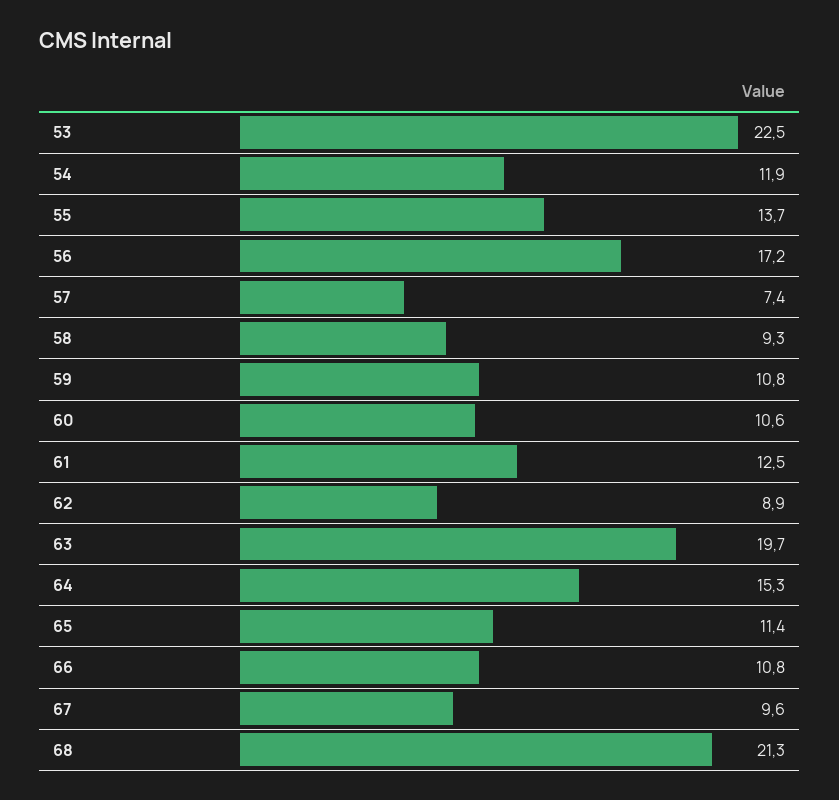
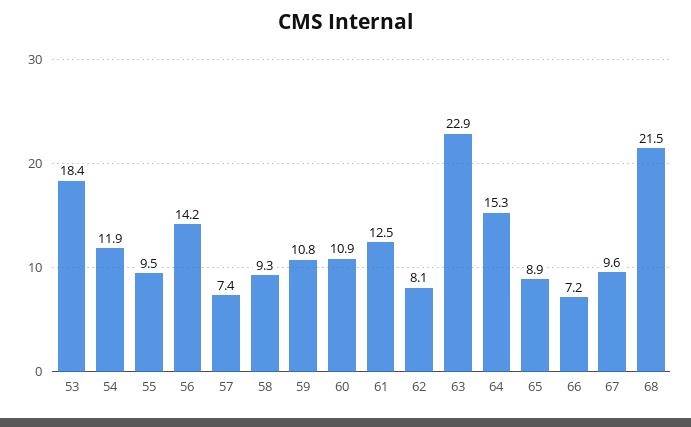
  {
-   "53": 22.5,
+   "53": 18.4,
    "54": 11.9,
-   "55": 13.7,
+   "55": 9.5,
-   "56": 17.2,
+   "56": 14.2,
    "57": 7.4,
    "58": 9.3,
    "59": 10.8,
-   "60": 10.6,
+   "60": 10.9,
    "61": 12.5,
-   "62": 8.9,
+   "62": 8.1,
-   "63": 19.7,
+   "63": 22.9,
    "64": 15.3,
-   "65": 11.4,
+   "65": 8.9,
-   "66": 10.8,
+   "66": 7.2,
    "67": 9.6,
-   "68": 21.3
+   "68": 21.5
  }

